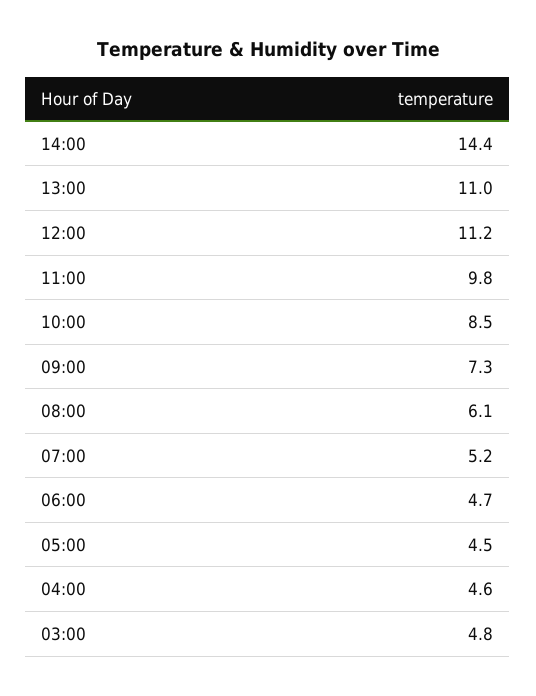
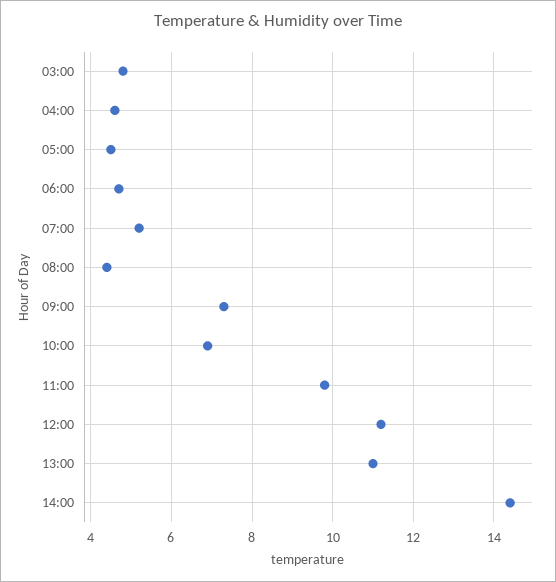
  {
    "14:00": 14.4,
    "13:00": 11,
    "12:00": 11.2,
    "11:00": 9.8,
-   "10:00": 8.5,
+   "10:00": 7,
    "09:00": 7.3,
-   "08:00": 6.1,
+   "08:00": 4.5,
    "07:00": 5.2,
    "06:00": 4.7,
    "05:00": 4.5,
    "04:00": 4.6,
    "03:00": 4.8
  }

